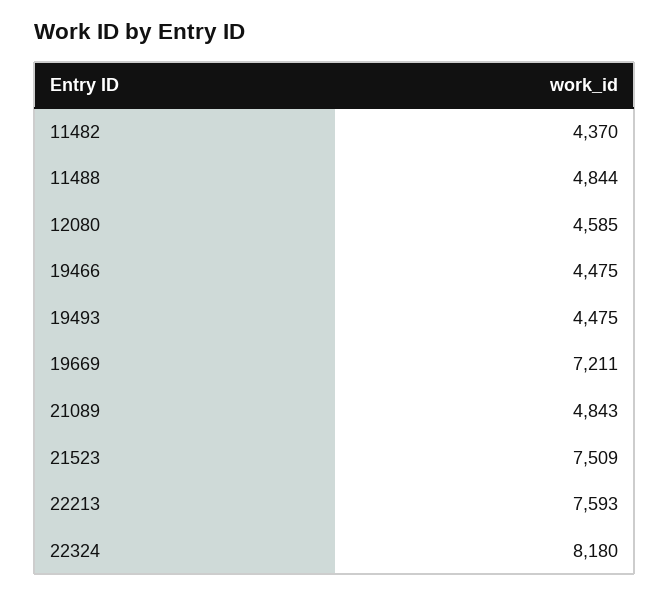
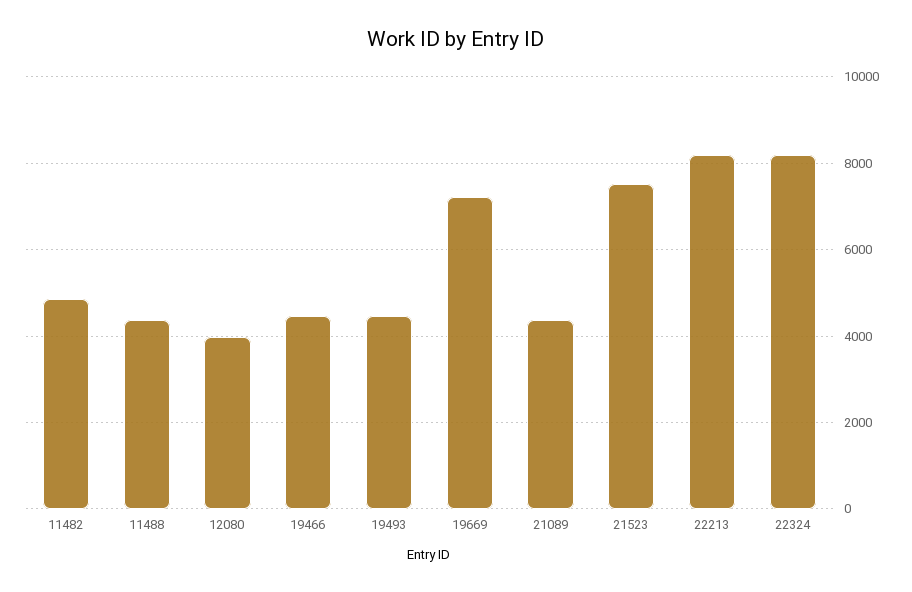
  {
-   "11482": 4370,
+   "11482": 4800,
-   "11488": 4844,
+   "11488": 4400,
-   "12080": 4585,
+   "12080": 4000,
    "19466": 4475,
    "19493": 4475,
    "19669": 7211,
-   "21089": 4843,
+   "21089": 4400,
    "21523": 7509,
-   "22213": 7593,
+   "22213": 8200,
    "22324": 8180
  }

